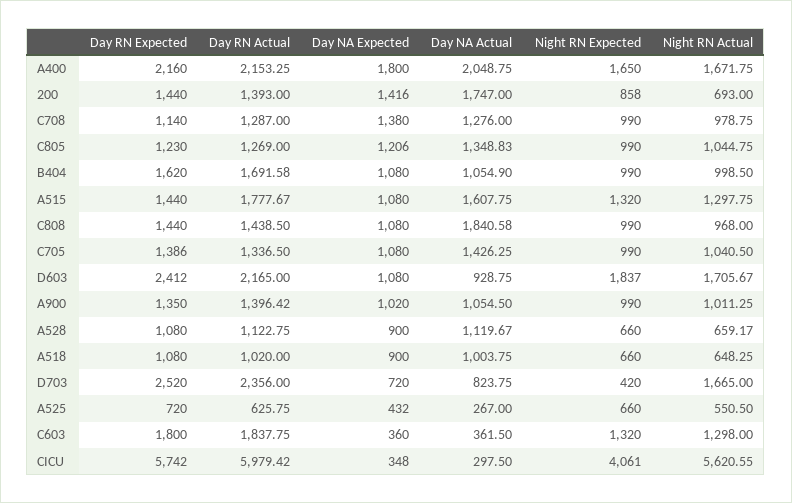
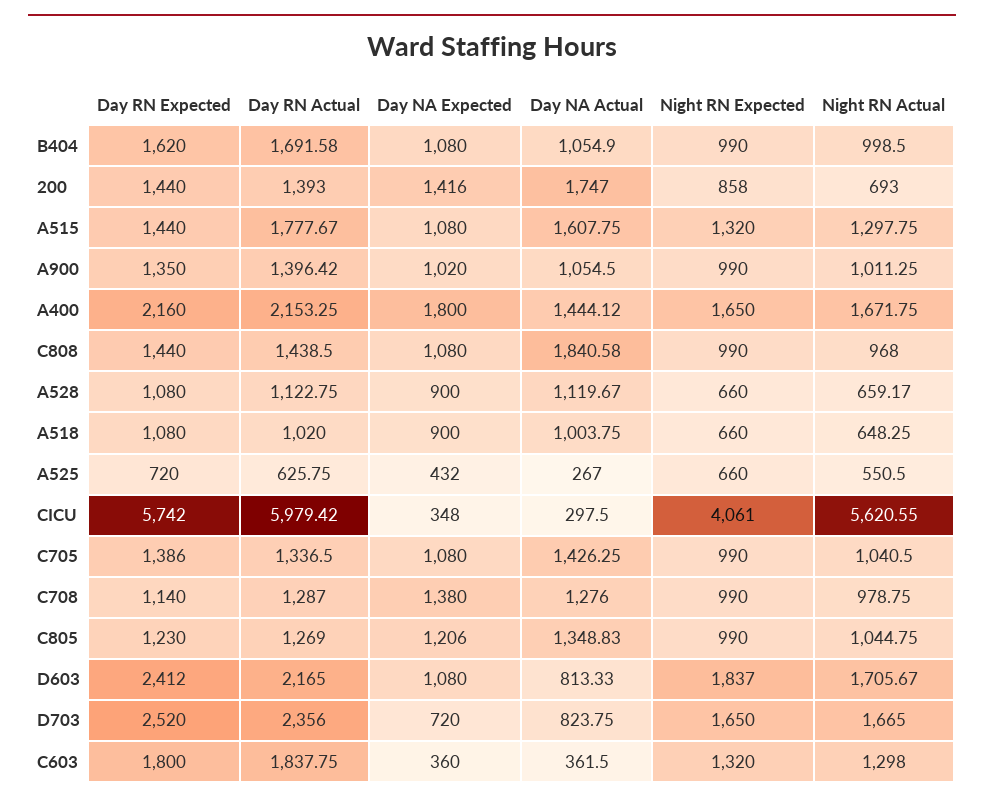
  {
    "Day RN Expected": {
      "A400": 2160,
      "200": 1440,
      "C708": 1140,
      "C805": 1230,
      "B404": 1620,
      "A515": 1440,
      "C808": 1440,
      "C705": 1386,
      "D603": 2412,
      "A900": 1350,
      "A528": 1080,
      "A518": 1080,
      "D703": 2520,
      "A525": 720,
      "C603": 1800,
      "CICU": 5742
    },
    "Day RN Actual": {
      "A400": 2153.25,
      "200": 1393,
      "C708": 1287,
      "C805": 1269,
      "B404": 1691.58,
      "A515": 1777.67,
      "C808": 1438.5,
      "C705": 1336.5,
      "D603": 2165,
      "A900": 1396.42,
      "A528": 1122.75,
      "A518": 1020,
      "D703": 2356,
      "A525": 625.75,
      "C603": 1837.75,
      "CICU": 5979.42
    },
    "Day NA Expected": {
      "A400": 1800,
      "200": 1416,
      "C708": 1380,
      "C805": 1206,
      "B404": 1080,
      "A515": 1080,
      "C808": 1080,
      "C705": 1080,
      "D603": 1080,
      "A900": 1020,
      "A528": 900,
      "A518": 900,
      "D703": 720,
      "A525": 432,
      "C603": 360,
      "CICU": 348
    },
    "Day NA Actual": {
-     "A400": 2048.75,
+     "A400": 1444.12,
      "200": 1747,
      "C708": 1276,
      "C805": 1348.83,
      "B404": 1054.9,
      "A515": 1607.75,
      "C808": 1840.58,
      "C705": 1426.25,
-     "D603": 928.75,
+     "D603": 813.33,
      "A900": 1054.5,
      "A528": 1119.67,
      "A518": 1003.75,
      "D703": 823.75,
      "A525": 267,
      "C603": 361.5,
      "CICU": 297.5
    },
    "Night RN Expected": {
      "A400": 1650,
      "200": 858,
      "C708": 990,
      "C805": 990,
      "B404": 990,
      "A515": 1320,
      "C808": 990,
      "C705": 990,
      "D603": 1837,
      "A900": 990,
      "A528": 660,
      "A518": 660,
-     "D703": 420,
+     "D703": 1650,
      "A525": 660,
      "C603": 1320,
      "CICU": 4061
    },
    "Night RN Actual": {
      "A400": 1671.75,
      "200": 693,
      "C708": 978.75,
      "C805": 1044.75,
      "B404": 998.5,
      "A515": 1297.75,
      "C808": 968,
      "C705": 1040.5,
      "D603": 1705.67,
      "A900": 1011.25,
      "A528": 659.17,
      "A518": 648.25,
      "D703": 1665,
      "A525": 550.5,
      "C603": 1298,
      "CICU": 5620.55
    }
  }

